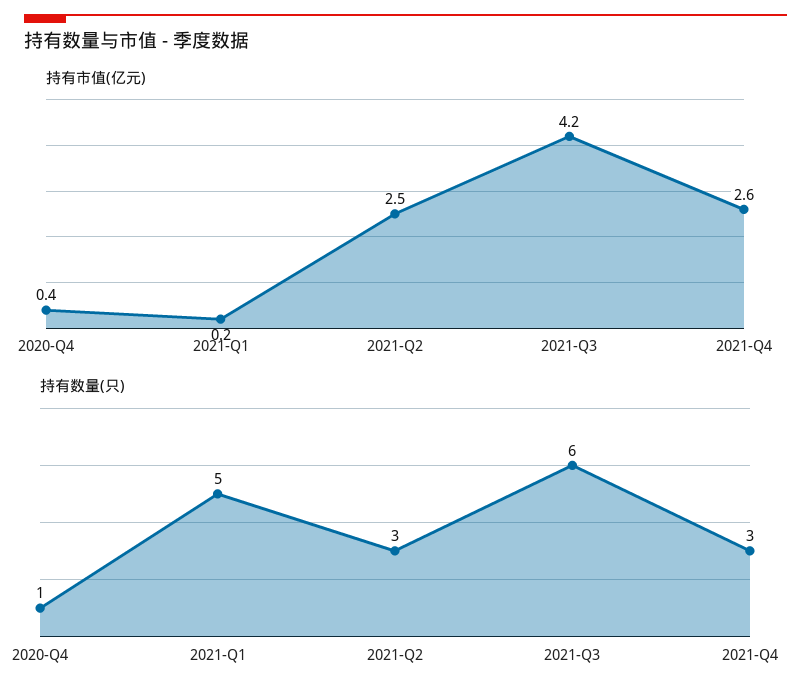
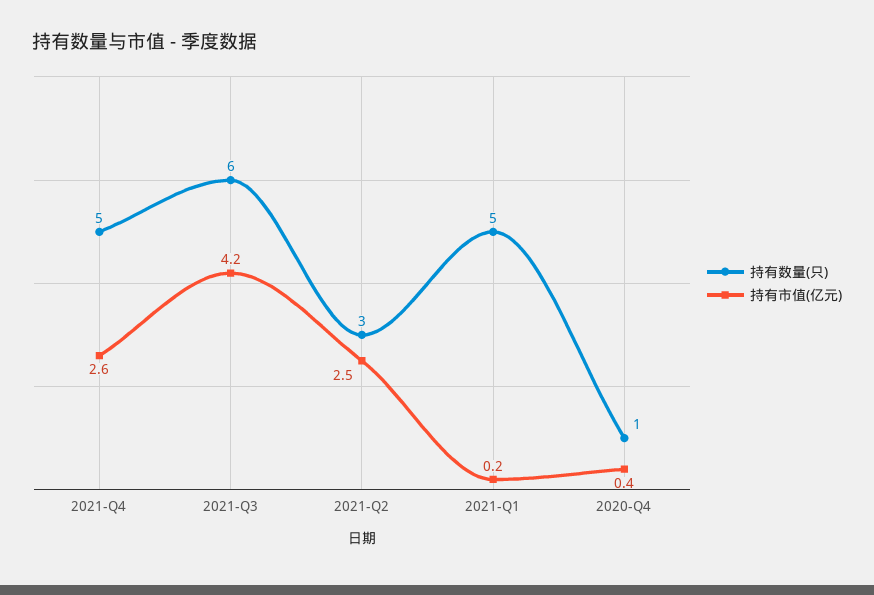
  {
    "持有市值(亿元)": {
      "2020-Q4": 0.4,
      "2021-Q1": 0.2,
      "2021-Q2": 2.5,
      "2021-Q3": 4.2,
      "2021-Q4": 2.6
    },
    "持有数量(只)": {
      "2020-Q4": 1,
      "2021-Q1": 5,
      "2021-Q2": 3,
      "2021-Q3": 6,
-     "2021-Q4": 3
+     "2021-Q4": 5
    }
  }

